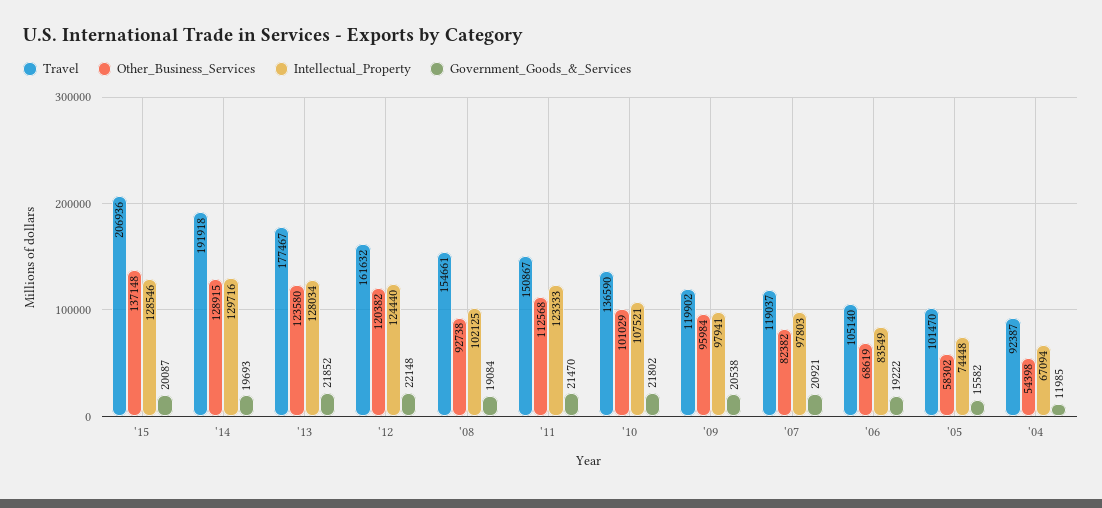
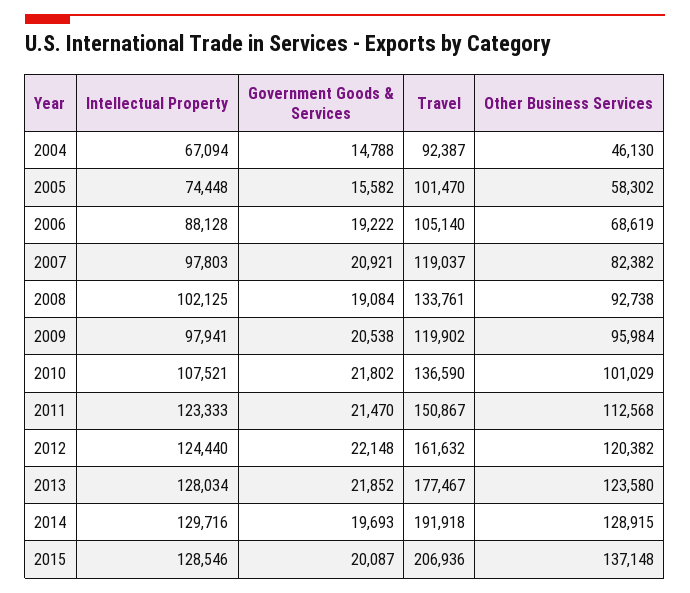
  {
    "Travel": {
      "'15": 206936,
      "'14": 191918,
      "'13": 177467,
      "'12": 161632,
-     "'08": 154661,
+     "'08": 133761,
      "'11": 150867,
      "'10": 136590,
      "'09": 119902,
      "'07": 119037,
      "'06": 105140,
      "'05": 101470,
      "'04": 92387
    },
    "Other_Business_Services": {
      "'15": 137148,
      "'14": 128915,
      "'13": 123580,
      "'12": 120382,
      "'08": 92738,
      "'11": 112568,
      "'10": 101029,
      "'09": 95984,
      "'07": 82382,
      "'06": 68619,
      "'05": 58302,
-     "'04": 54398
+     "'04": 46130
    },
    "Intellectual_Property": {
      "'15": 128546,
      "'14": 129716,
      "'13": 128034,
      "'12": 124440,
      "'08": 102125,
      "'11": 123333,
      "'10": 107521,
      "'09": 97941,
      "'07": 97803,
-     "'06": 83549,
+     "'06": 88128,
      "'05": 74448,
      "'04": 67094
    },
    "Government_Goods_&_Services": {
      "'15": 20087,
      "'14": 19693,
      "'13": 21852,
      "'12": 22148,
      "'08": 19084,
      "'11": 21470,
      "'10": 21802,
      "'09": 20538,
      "'07": 20921,
      "'06": 19222,
      "'05": 15582,
-     "'04": 11985
+     "'04": 14788
    }
  }

